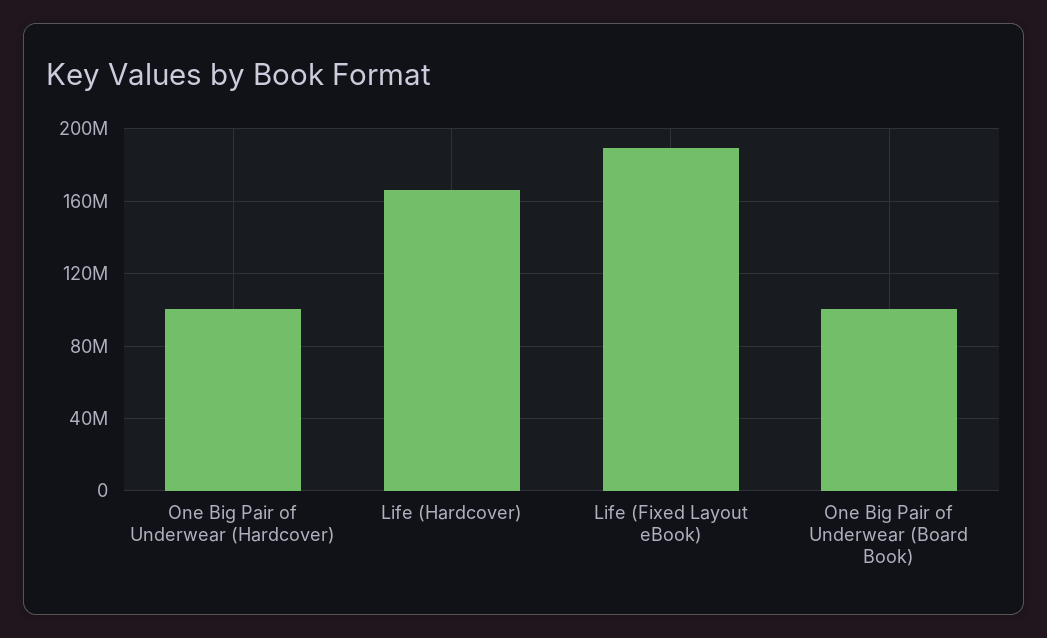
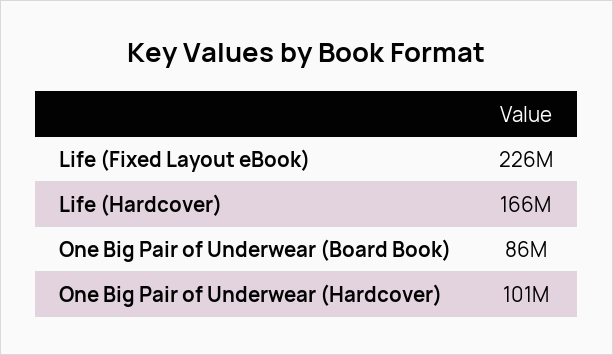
  {
    "One Big Pair of Underwear (Hardcover)": 101000000,
    "Life (Hardcover)": 166000000,
-   "Life (Fixed Layout eBook)": 190000000,
+   "Life (Fixed Layout eBook)": 226000000,
-   "One Big Pair of Underwear (Board Book)": 100000000
+   "One Big Pair of Underwear (Board Book)": 86000000
  }

